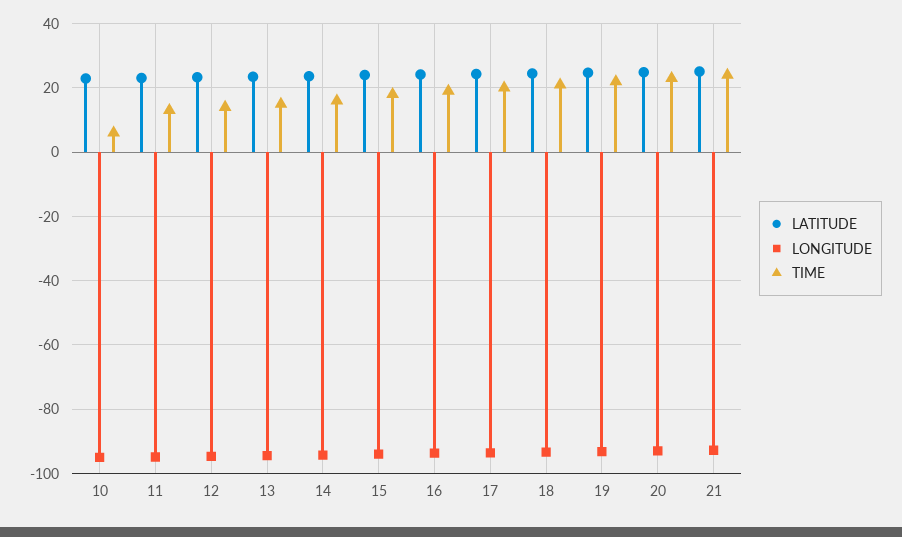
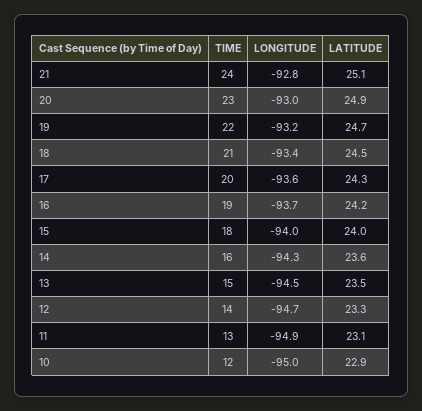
  {
    "LATITUDE": {
      "10": 22.9,
      "11": 23.1,
      "12": 23.3,
      "13": 23.5,
      "14": 23.6,
      "15": 24,
      "16": 24.2,
      "17": 24.3,
      "18": 24.5,
      "19": 24.7,
      "20": 24.9,
      "21": 25.1
    },
    "LONGITUDE": {
      "10": -95,
      "11": -94.9,
      "12": -94.7,
      "13": -94.5,
      "14": -94.3,
      "15": -94,
      "16": -93.7,
      "17": -93.6,
      "18": -93.4,
      "19": -93.2,
      "20": -93,
      "21": -92.8
    },
    "TIME": {
-     "10": 6,
+     "10": 12,
      "11": 13,
      "12": 14,
      "13": 15,
      "14": 16,
      "15": 18,
      "16": 19,
      "17": 20,
      "18": 21,
      "19": 22,
      "20": 23,
      "21": 24
    }
  }

